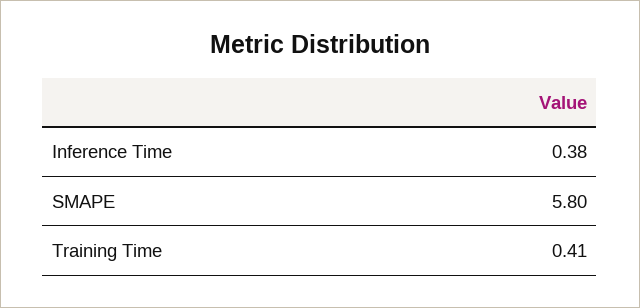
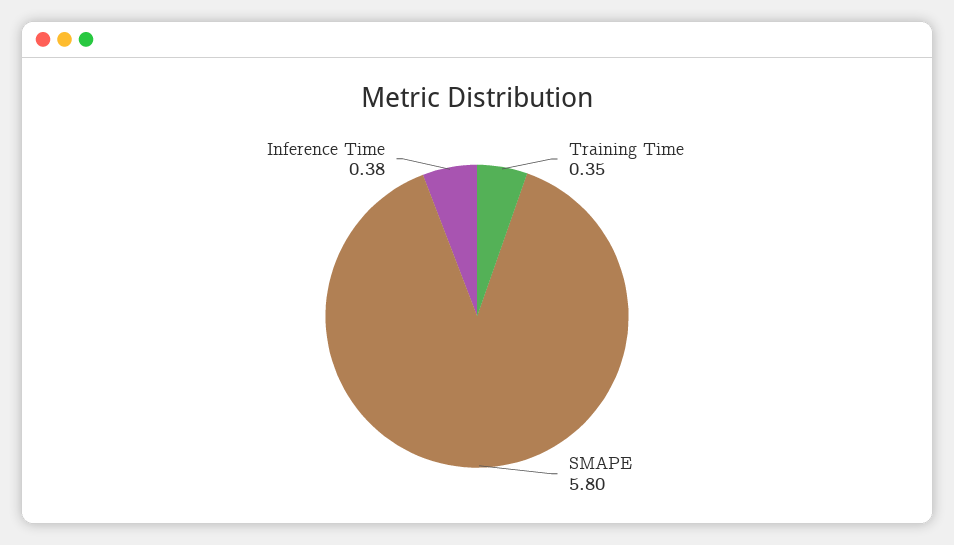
  {
    "Inference Time": 0.38,
    "SMAPE": 5.8,
-   "Training Time": 0.41
+   "Training Time": 0.35
  }

